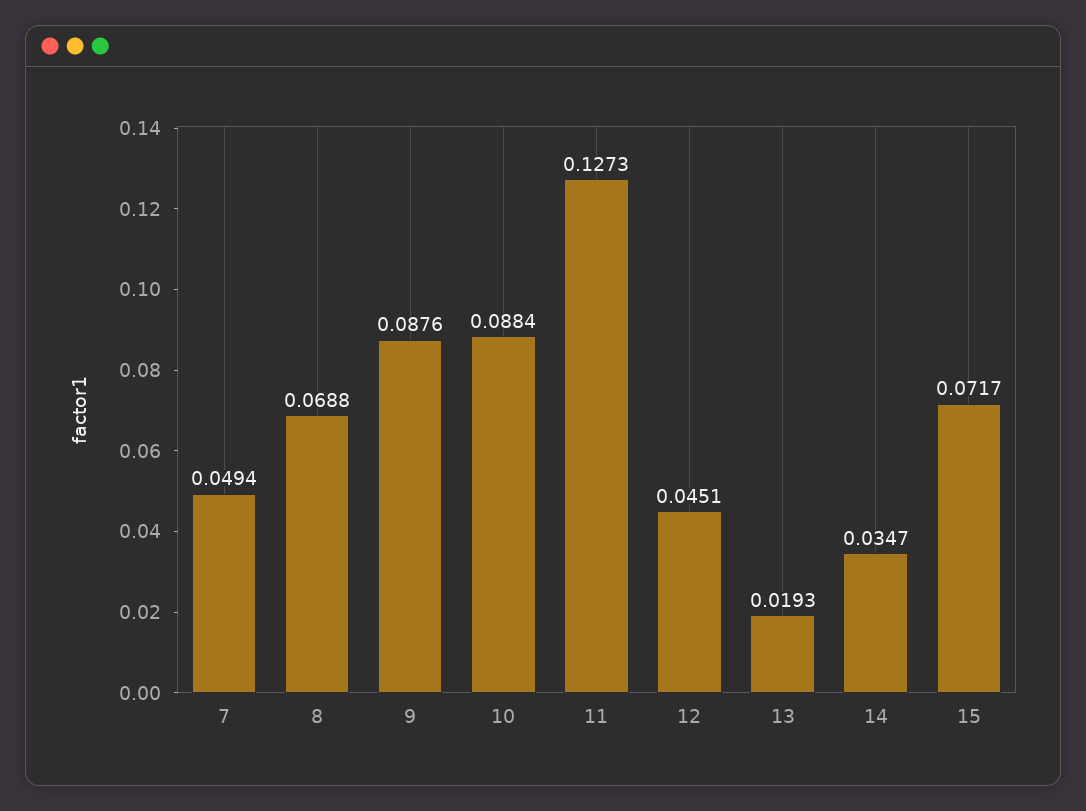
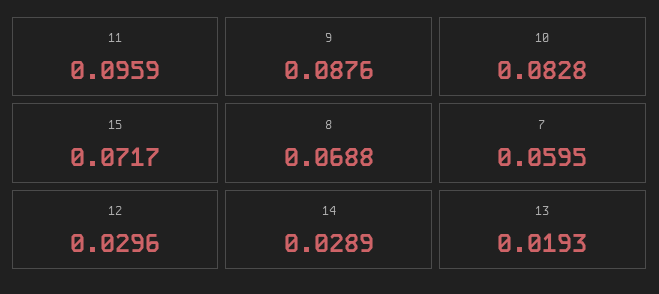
  {
-   "7": 0.0494,
+   "7": 0.0595,
    "8": 0.0688,
    "9": 0.0876,
-   "10": 0.0884,
+   "10": 0.0828,
-   "11": 0.1273,
+   "11": 0.0959,
-   "12": 0.0451,
+   "12": 0.0296,
    "13": 0.0193,
-   "14": 0.0347,
+   "14": 0.0289,
    "15": 0.0717
  }

